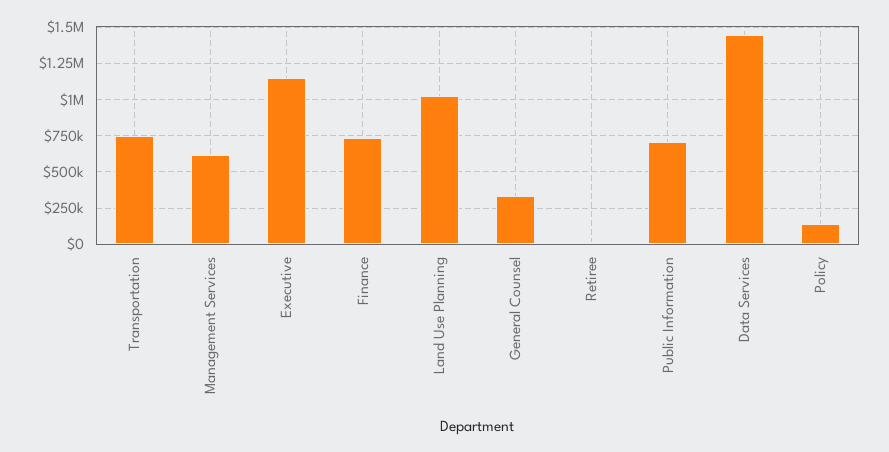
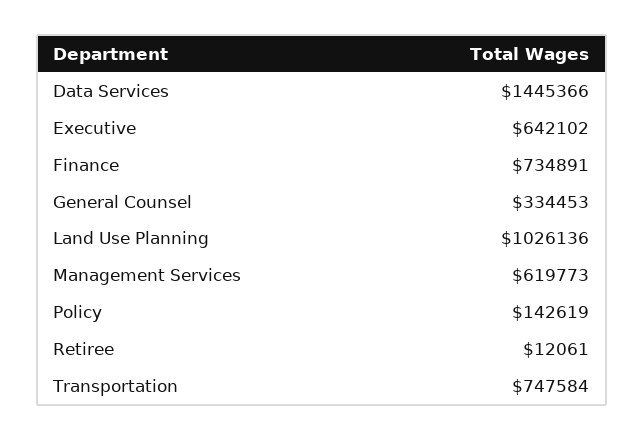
  {
    "Transportation": 747584,
    "Management Services": 619773,
-   "Executive": 1150000,
+   "Executive": 642102,
    "Finance": 734891,
    "Land Use Planning": 1026136,
    "General Counsel": 334453,
    "Retiree": 12061,
-   "Public Information": 700000,
    "Data Services": 1445366,
    "Policy": 142619
  }

